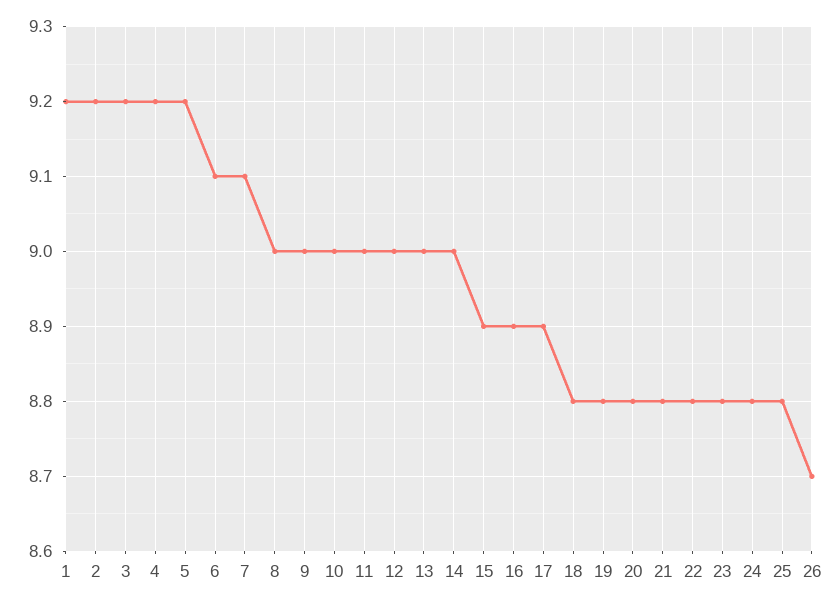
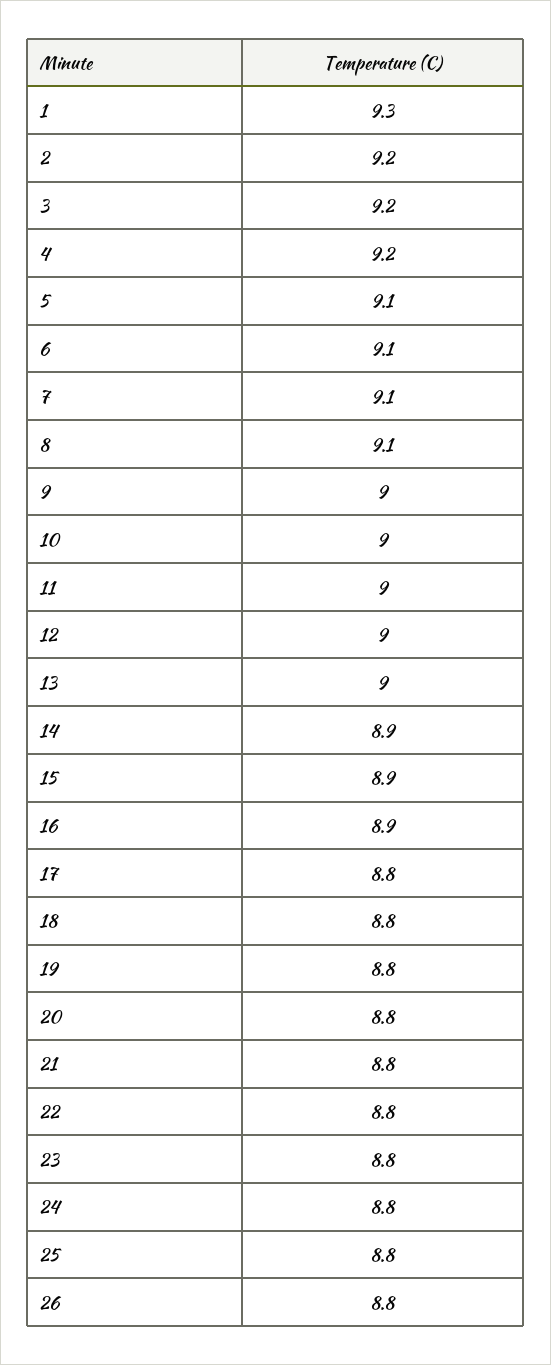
  {
-   "1": 9.2,
+   "1": 9.3,
    "2": 9.2,
    "3": 9.2,
    "4": 9.2,
-   "5": 9.2,
+   "5": 9.1,
    "6": 9.1,
    "7": 9.1,
-   "8": 9,
+   "8": 9.1,
    "9": 9,
    "10": 9,
    "11": 9,
    "12": 9,
    "13": 9,
-   "14": 9,
+   "14": 8.9,
    "15": 8.9,
    "16": 8.9,
-   "17": 8.9,
+   "17": 8.8,
    "18": 8.8,
    "19": 8.8,
    "20": 8.8,
    "21": 8.8,
    "22": 8.8,
    "23": 8.8,
    "24": 8.8,
    "25": 8.8,
-   "26": 8.7
+   "26": 8.8
  }

